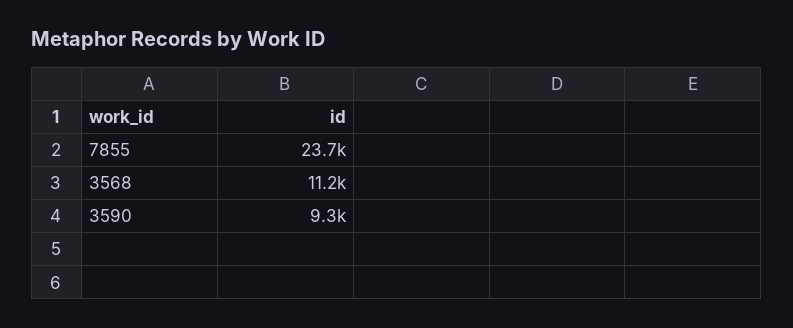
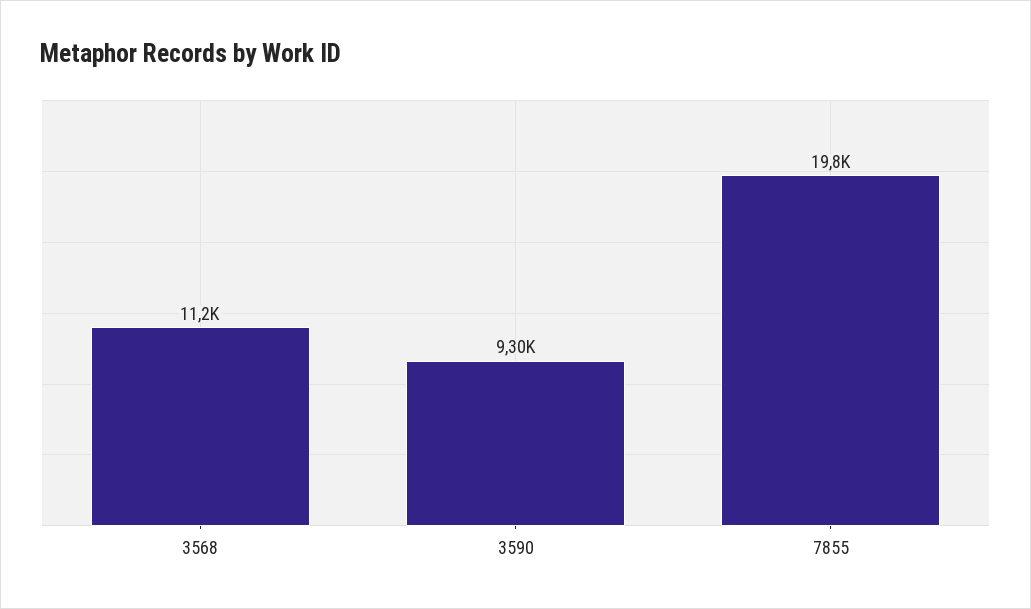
  {
-   "7855": 23700,
+   "7855": 19800,
    "3568": 11200,
    "3590": 9300
  }

